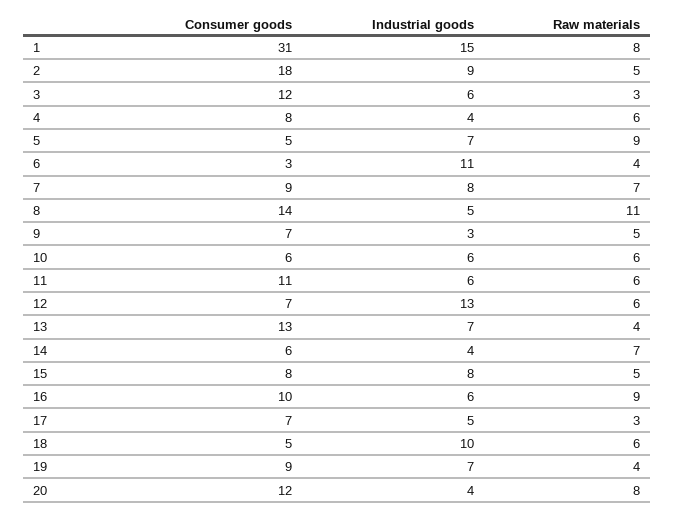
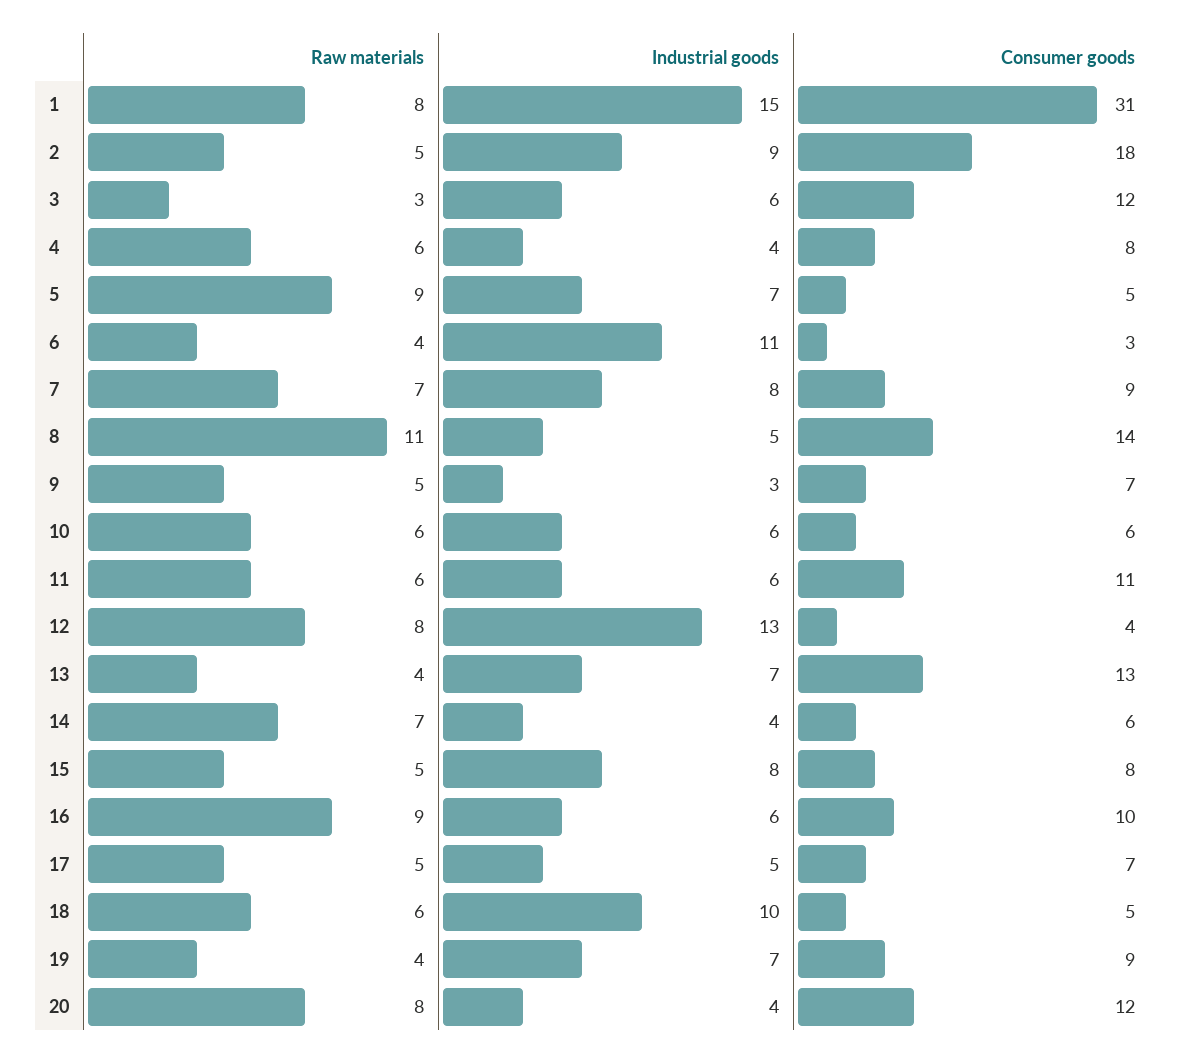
  {
    "Consumer goods": {
      "1": 31,
      "2": 18,
      "3": 12,
      "4": 8,
      "5": 5,
      "6": 3,
      "7": 9,
      "8": 14,
      "9": 7,
      "10": 6,
      "11": 11,
-     "12": 7,
+     "12": 4,
      "13": 13,
      "14": 6,
      "15": 8,
      "16": 10,
      "17": 7,
      "18": 5,
      "19": 9,
      "20": 12
    },
    "Industrial goods": {
      "1": 15,
      "2": 9,
      "3": 6,
      "4": 4,
      "5": 7,
      "6": 11,
      "7": 8,
      "8": 5,
      "9": 3,
      "10": 6,
      "11": 6,
      "12": 13,
      "13": 7,
      "14": 4,
      "15": 8,
      "16": 6,
      "17": 5,
      "18": 10,
      "19": 7,
      "20": 4
    },
    "Raw materials": {
      "1": 8,
      "2": 5,
      "3": 3,
      "4": 6,
      "5": 9,
      "6": 4,
      "7": 7,
      "8": 11,
      "9": 5,
      "10": 6,
      "11": 6,
-     "12": 6,
+     "12": 8,
      "13": 4,
      "14": 7,
      "15": 5,
      "16": 9,
-     "17": 3,
+     "17": 5,
      "18": 6,
      "19": 4,
      "20": 8
    }
  }

